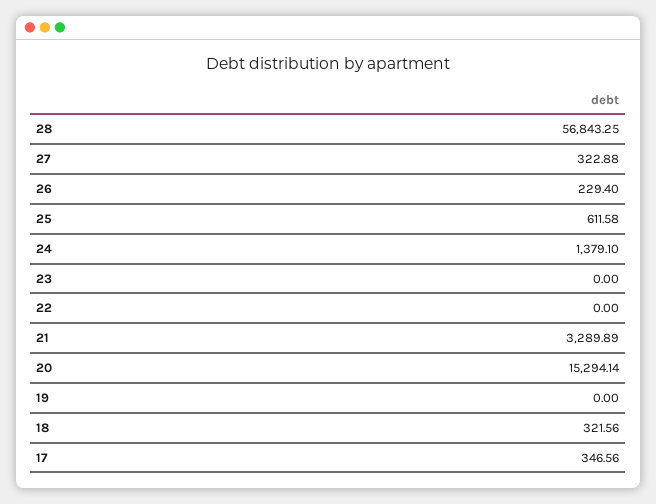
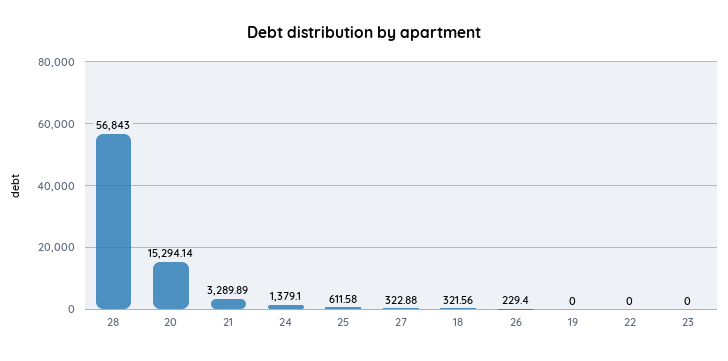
  {
-   "28": 56843.25,
+   "28": 56843,
    "27": 322.88,
    "26": 229.4,
    "25": 611.58,
    "24": 1379.1,
    "23": 0,
    "22": 0,
    "21": 3289.89,
    "20": 15294.14,
    "19": 0,
-   "18": 321.56,
+   "18": 321.56
-   "17": 346.56
  }

